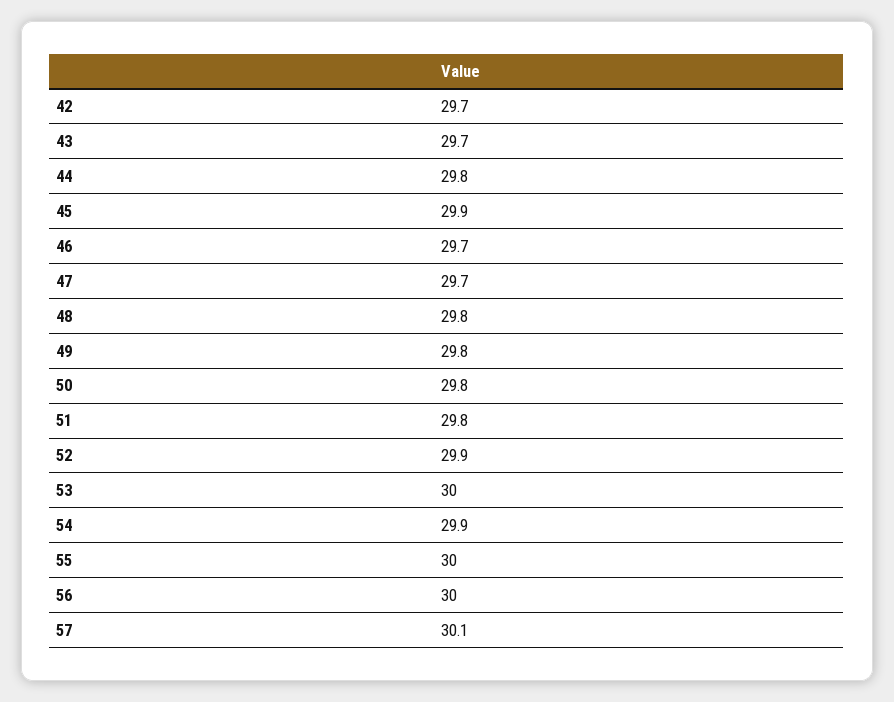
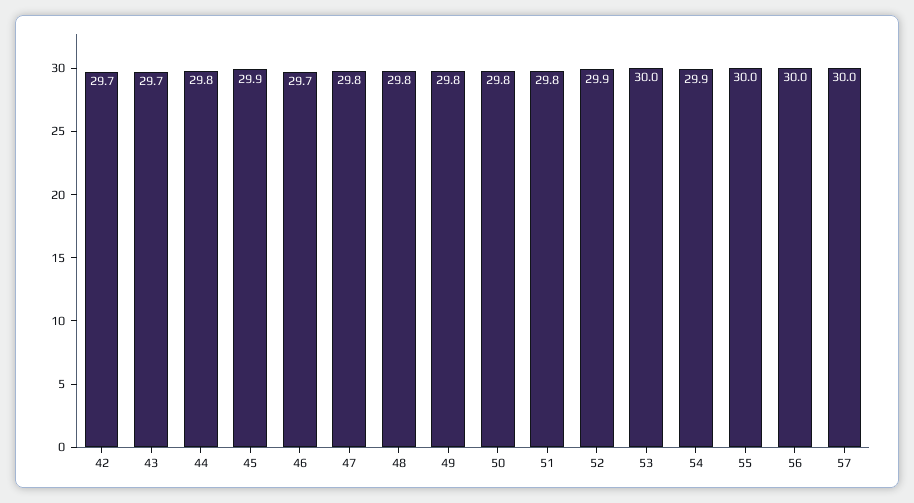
  {
    "42": 29.7,
    "43": 29.7,
    "44": 29.8,
    "45": 29.9,
    "46": 29.7,
-   "47": 29.7,
+   "47": 29.8,
    "48": 29.8,
    "49": 29.8,
    "50": 29.8,
    "51": 29.8,
    "52": 29.9,
    "53": 30,
    "54": 29.9,
    "55": 30,
    "56": 30,
-   "57": 30.1
+   "57": 30
  }

